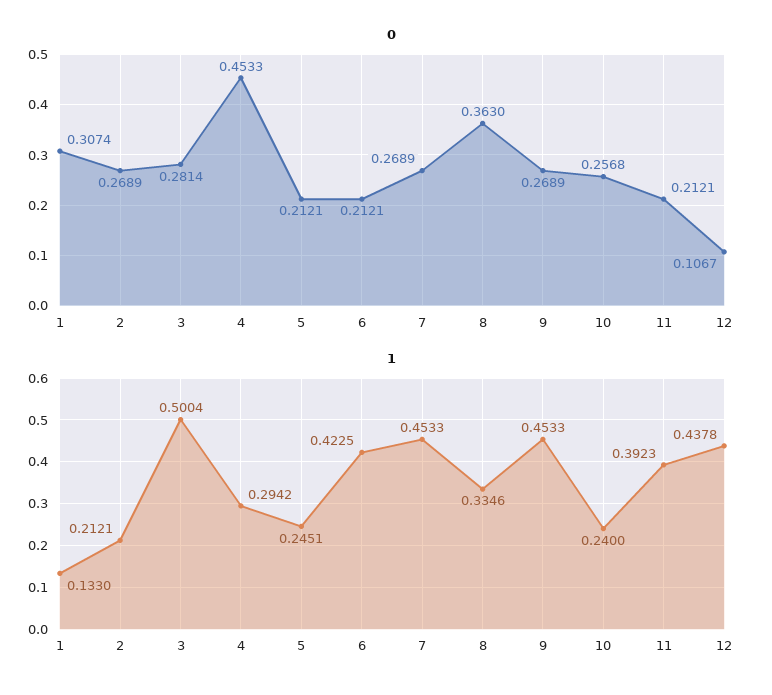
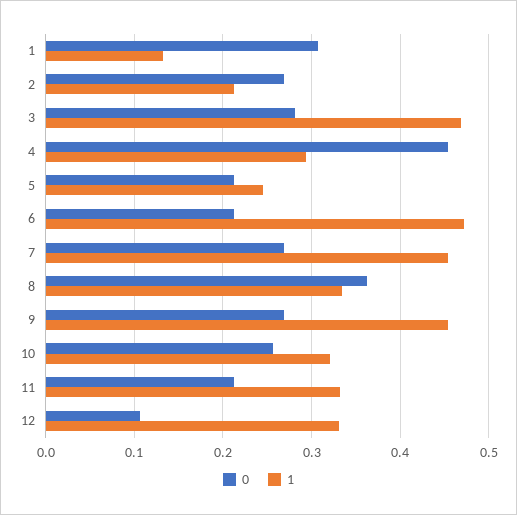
  {
    "0": {
      "1": 0.3074,
      "2": 0.2689,
      "3": 0.2814,
      "4": 0.4533,
      "5": 0.2121,
      "6": 0.2121,
      "7": 0.2689,
      "8": 0.363,
      "9": 0.2689,
      "10": 0.2568,
      "11": 0.2121,
      "12": 0.1067
    },
    "1": {
      "1": 0.133,
      "2": 0.2121,
-     "3": 0.5004,
+     "3": 0.47,
      "4": 0.2942,
      "5": 0.2451,
-     "6": 0.4225,
+     "6": 0.47,
      "7": 0.4533,
      "8": 0.3346,
      "9": 0.4533,
-     "10": 0.24,
+     "10": 0.32,
-     "11": 0.3923,
+     "11": 0.33,
-     "12": 0.4378
+     "12": 0.33
    }
  }

